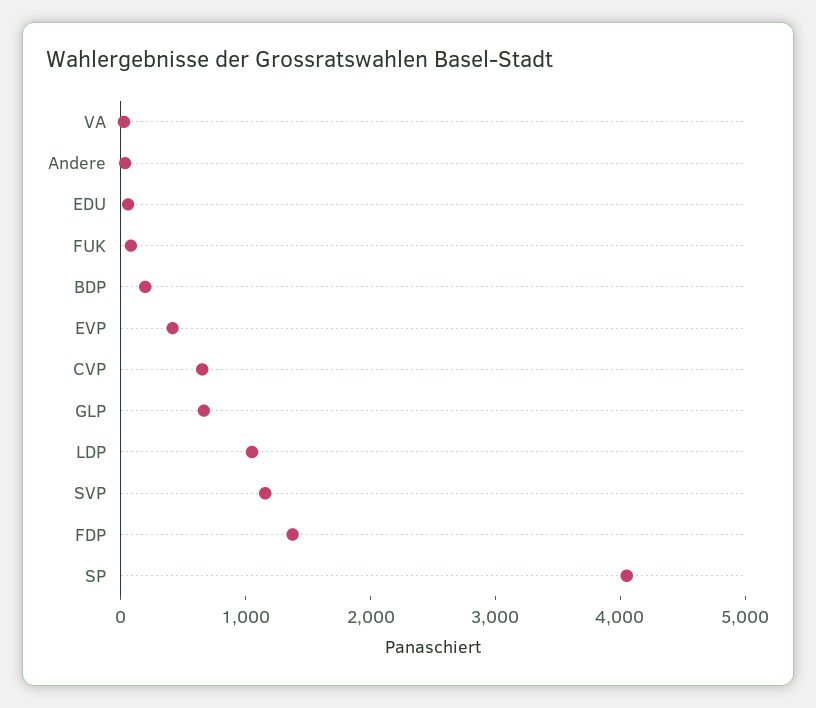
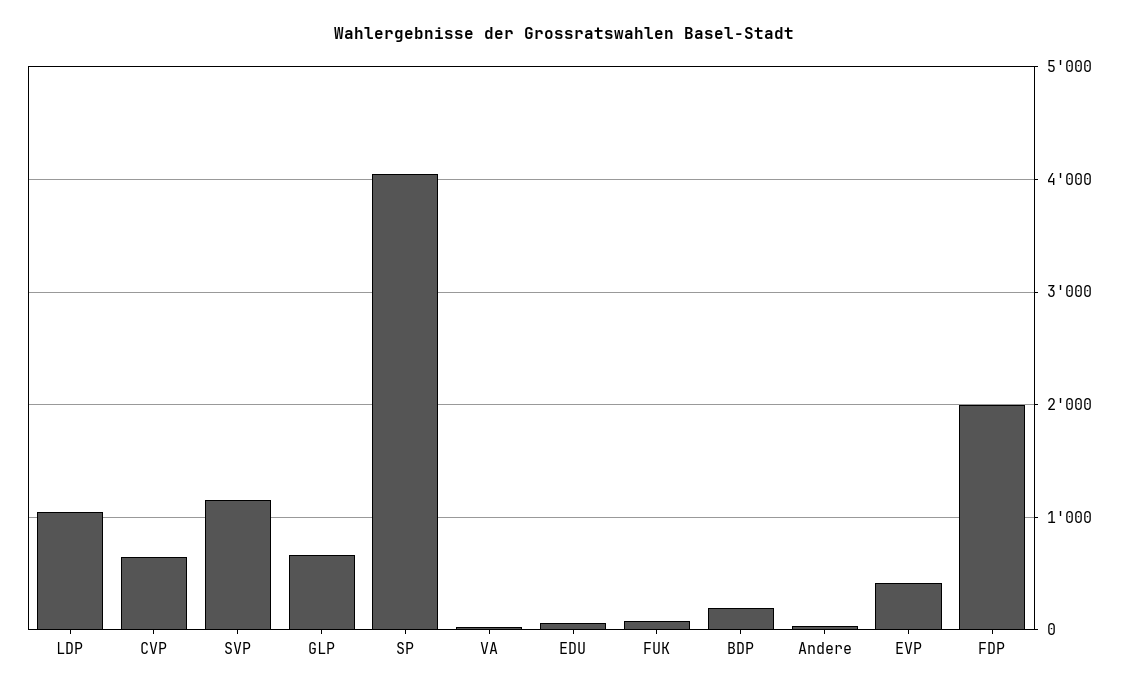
  {
    "VA": 0,
    "Andere": 0,
    "EDU": 100,
    "FUK": 100,
    "BDP": 200,
    "EVP": 400,
    "CVP": 700,
    "GLP": 700,
    "LDP": 1100,
    "SVP": 1200,
-   "FDP": 1400,
+   "FDP": 2000,
    "SP": 4100
  }

